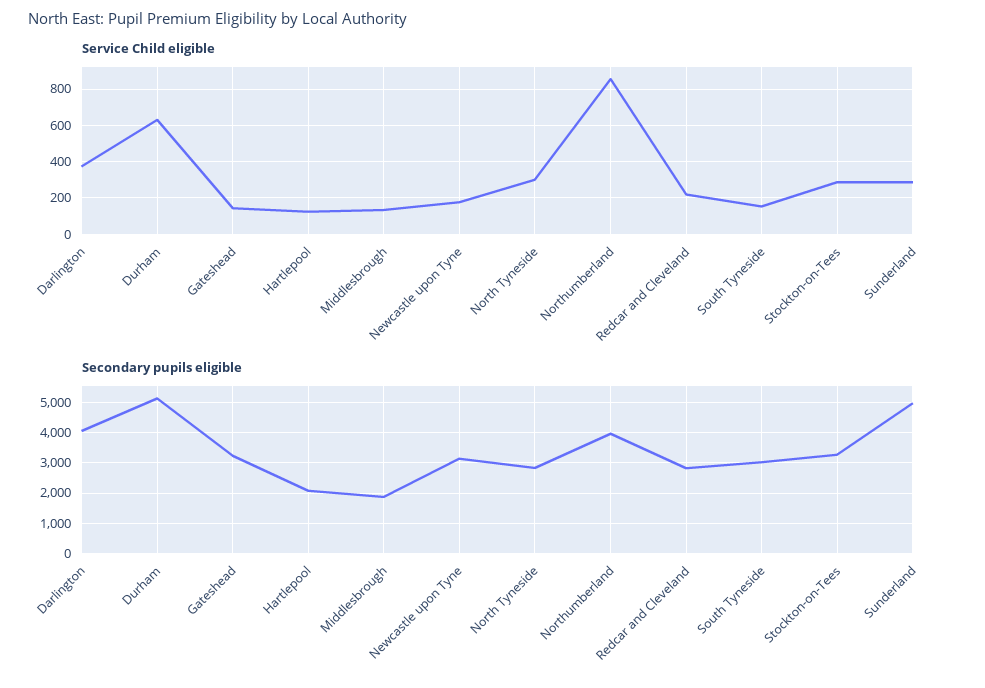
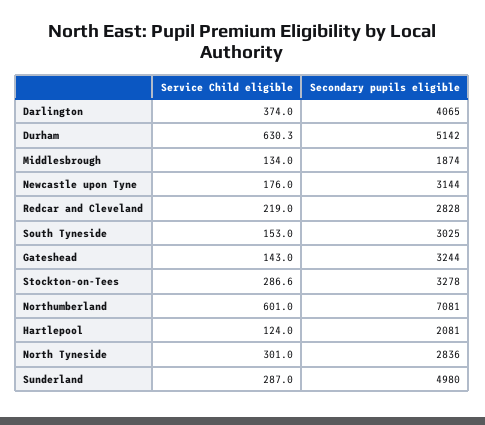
  {
    "Service Child eligible": {
      "Darlington": 374,
      "Durham": 630.3,
      "Gateshead": 143,
      "Hartlepool": 124,
      "Middlesbrough": 134,
      "Newcastle upon Tyne": 176,
      "North Tyneside": 301,
-     "Northumberland": 850,
+     "Northumberland": 601,
      "Redcar and Cleveland": 219,
      "South Tyneside": 153,
      "Stockton-on-Tees": 286.6,
      "Sunderland": 287
    },
    "Secondary pupils eligible": {
      "Darlington": 4065,
      "Durham": 5142,
      "Gateshead": 3244,
      "Hartlepool": 2081,
      "Middlesbrough": 1874,
      "Newcastle upon Tyne": 3144,
      "North Tyneside": 2836,
-     "Northumberland": 4000,
+     "Northumberland": 7081,
      "Redcar and Cleveland": 2828,
      "South Tyneside": 3025,
      "Stockton-on-Tees": 3278,
      "Sunderland": 4980
    }
  }

